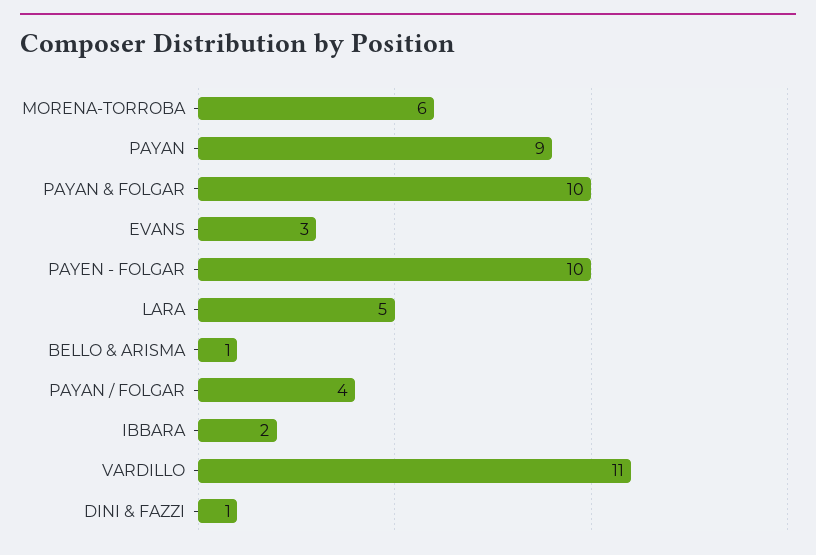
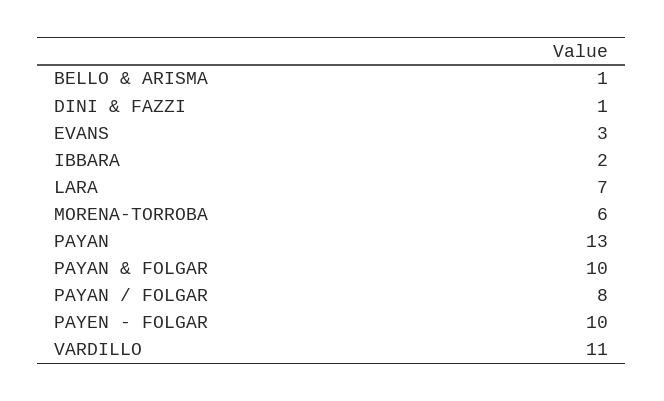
  {
    "MORENA-TORROBA": 6,
-   "PAYAN": 9,
+   "PAYAN": 13,
    "PAYAN & FOLGAR": 10,
    "EVANS": 3,
    "PAYEN - FOLGAR": 10,
-   "LARA": 5,
+   "LARA": 7,
    "BELLO & ARISMA": 1,
-   "PAYAN / FOLGAR": 4,
+   "PAYAN / FOLGAR": 8,
    "IBBARA": 2,
    "VARDILLO": 11,
    "DINI & FAZZI": 1
  }

